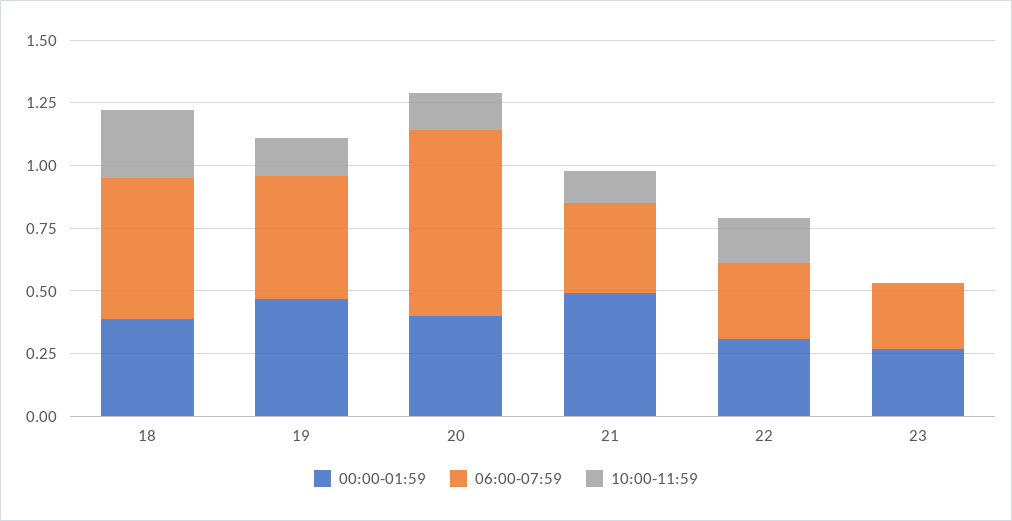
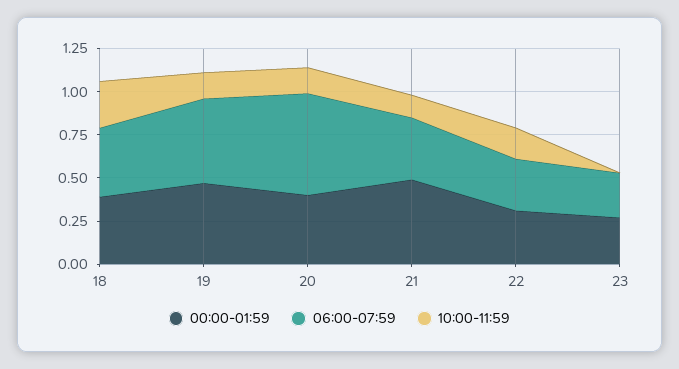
  {
    "00:00-01:59": {
      "18": 0.4,
      "19": 0.45,
      "20": 0.4,
      "21": 0.5,
      "22": 0.3,
      "23": 0.25
    },
    "06:00-07:59": {
-     "18": 0.55,
+     "18": 0.4,
      "19": 0.5,
-     "20": 0.75,
+     "20": 0.6,
      "21": 0.35,
      "22": 0.3,
      "23": 0.25
    },
    "10:00-11:59": {
      "18": 0.25,
      "19": 0.15,
      "20": 0.15,
      "21": 0.15,
      "22": 0.2,
      "23": 0
    }
  }

